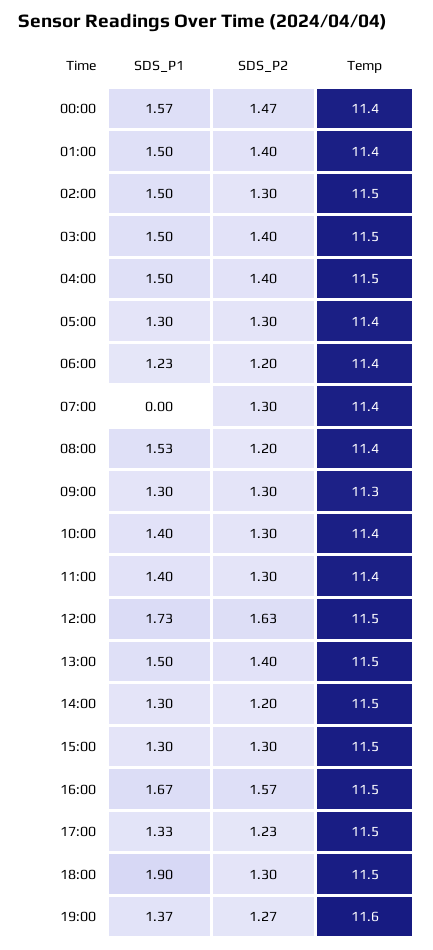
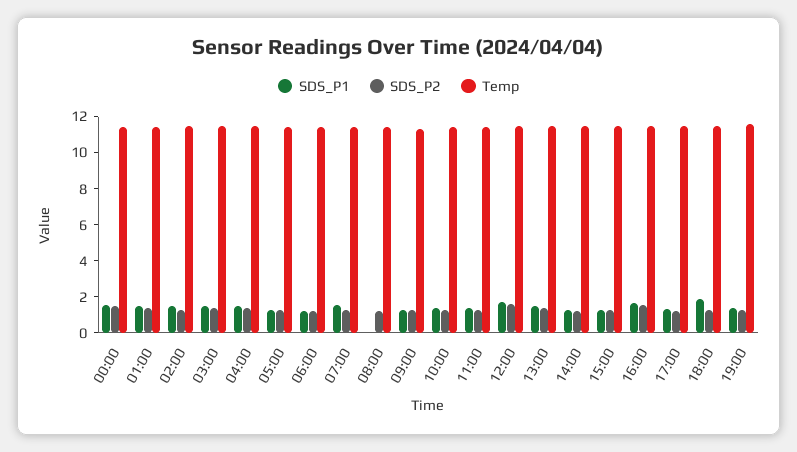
  {
    "SDS_P1": {
      "00:00": 1.57,
      "01:00": 1.5,
      "02:00": 1.5,
      "03:00": 1.5,
      "04:00": 1.5,
      "05:00": 1.3,
      "06:00": 1.23,
-     "07:00": 0,
+     "07:00": 1.5,
-     "08:00": 1.53,
+     "08:00": 0,
      "09:00": 1.3,
      "10:00": 1.4,
      "11:00": 1.4,
      "12:00": 1.73,
      "13:00": 1.5,
      "14:00": 1.3,
      "15:00": 1.3,
      "16:00": 1.67,
      "17:00": 1.33,
      "18:00": 1.9,
      "19:00": 1.37
    },
    "SDS_P2": {
      "00:00": 1.47,
      "01:00": 1.4,
      "02:00": 1.3,
      "03:00": 1.4,
      "04:00": 1.4,
      "05:00": 1.3,
      "06:00": 1.2,
      "07:00": 1.3,
      "08:00": 1.2,
      "09:00": 1.3,
      "10:00": 1.3,
      "11:00": 1.3,
      "12:00": 1.63,
      "13:00": 1.4,
      "14:00": 1.2,
      "15:00": 1.3,
      "16:00": 1.57,
      "17:00": 1.23,
      "18:00": 1.3,
      "19:00": 1.27
    },
    "Temp": {
      "00:00": 11.4,
      "01:00": 11.4,
      "02:00": 11.5,
      "03:00": 11.5,
      "04:00": 11.5,
      "05:00": 11.4,
      "06:00": 11.4,
      "07:00": 11.4,
      "08:00": 11.4,
      "09:00": 11.3,
      "10:00": 11.4,
      "11:00": 11.4,
      "12:00": 11.5,
      "13:00": 11.5,
      "14:00": 11.5,
      "15:00": 11.5,
      "16:00": 11.5,
      "17:00": 11.5,
      "18:00": 11.5,
      "19:00": 11.6
    }
  }

